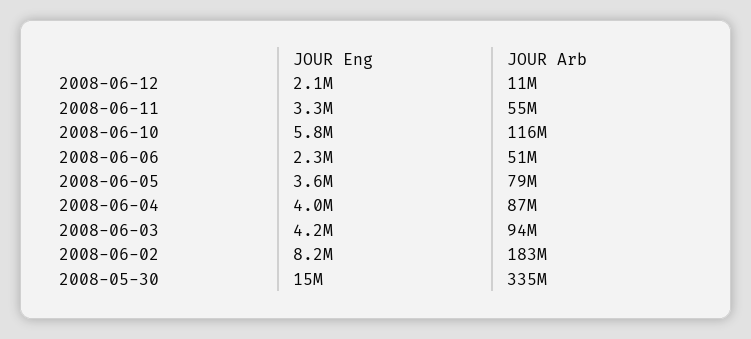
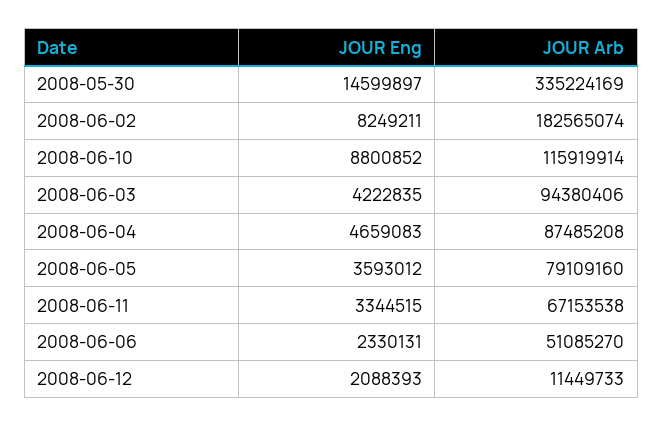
  {
    "JOUR Eng": {
      "2008-06-12": 2088393,
      "2008-06-11": 3344515,
-     "2008-06-10": 5800000,
+     "2008-06-10": 8800852,
      "2008-06-06": 2330131,
      "2008-06-05": 3593012,
-     "2008-06-04": 4000000,
+     "2008-06-04": 4659083,
      "2008-06-03": 4222835,
      "2008-06-02": 8249211,
      "2008-05-30": 14599897
    },
    "JOUR Arb": {
      "2008-06-12": 11449733,
-     "2008-06-11": 55000000,
+     "2008-06-11": 67153538,
      "2008-06-10": 115919914,
      "2008-06-06": 51085270,
      "2008-06-05": 79109160,
      "2008-06-04": 87485208,
      "2008-06-03": 94380406,
      "2008-06-02": 182565074,
      "2008-05-30": 335224169
    }
  }

